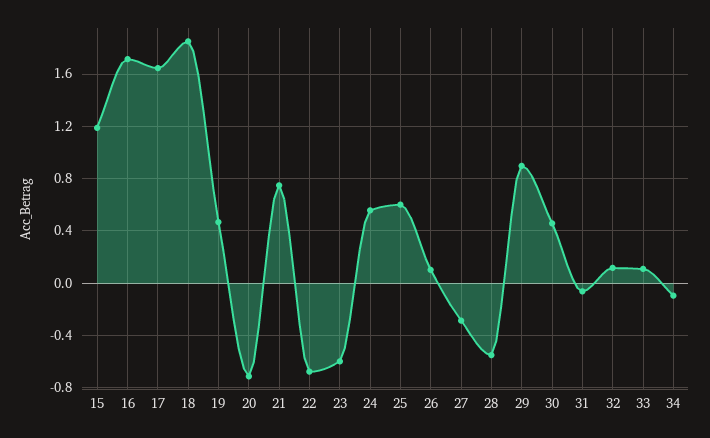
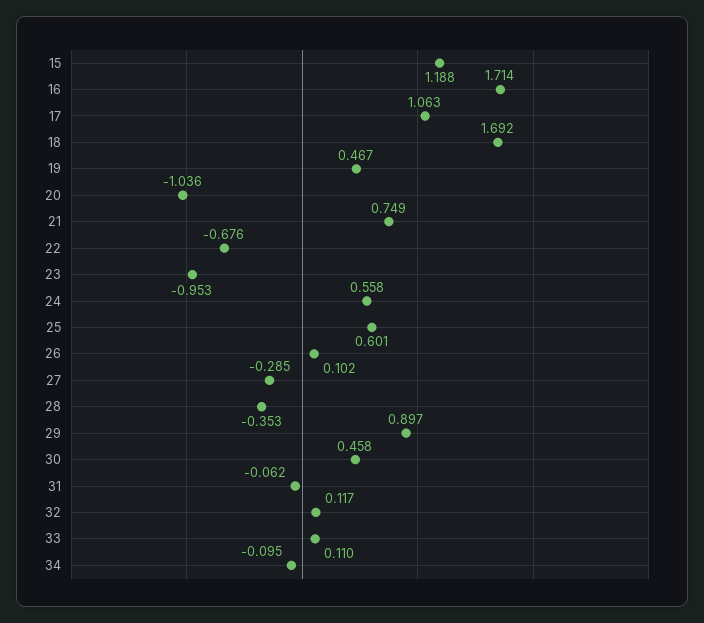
  {
    "15": 1.188,
    "16": 1.714,
-   "17": 1.65,
+   "17": 1.063,
-   "18": 1.85,
+   "18": 1.692,
    "19": 0.467,
-   "20": -0.7,
+   "20": -1.036,
    "21": 0.749,
    "22": -0.676,
-   "23": -0.6,
+   "23": -0.953,
    "24": 0.558,
    "25": 0.601,
    "26": 0.102,
    "27": -0.285,
-   "28": -0.55,
+   "28": -0.353,
    "29": 0.897,
    "30": 0.458,
    "31": -0.062,
    "32": 0.117,
    "33": 0.11,
    "34": -0.095
  }

